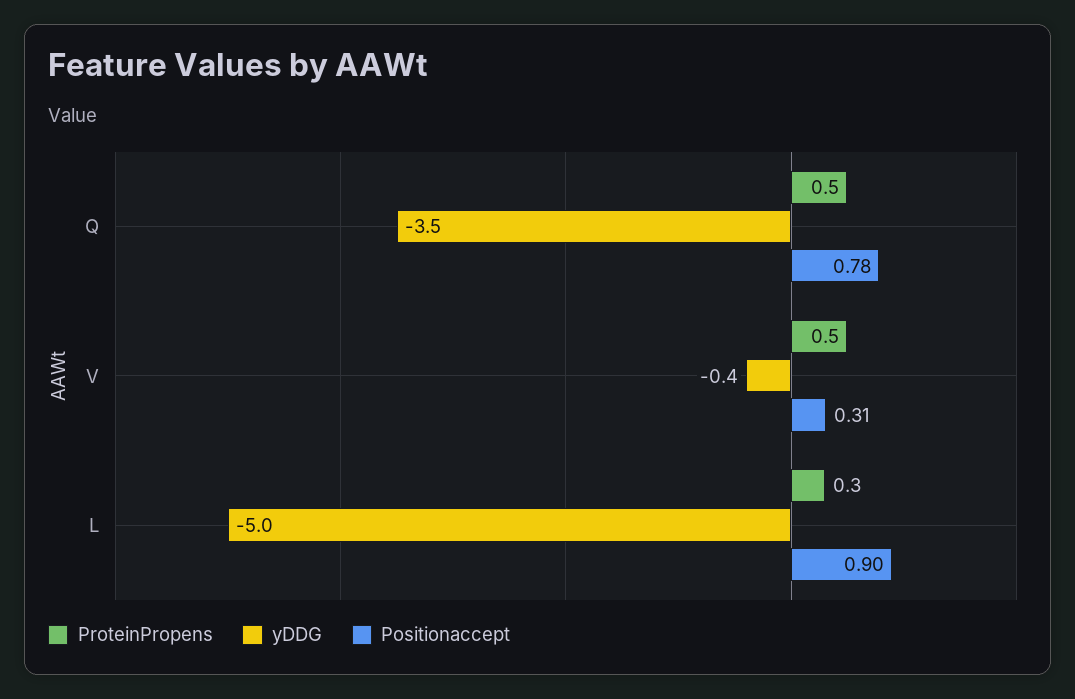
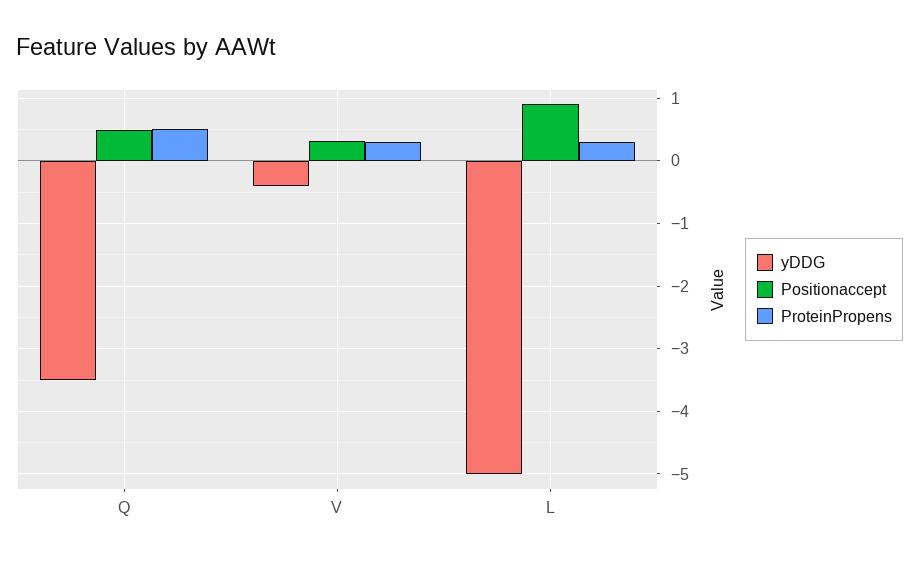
  {
    "ProteinPropens": {
      "Q": 0.5,
-     "V": 0.5,
+     "V": 0.3,
      "L": 0.3
    },
    "yDDG": {
      "Q": -3.5,
      "V": -0.4,
      "L": -5
    },
    "Positionaccept": {
-     "Q": 0.78,
+     "Q": 0.5,
      "V": 0.31,
      "L": 0.9
    }
  }

